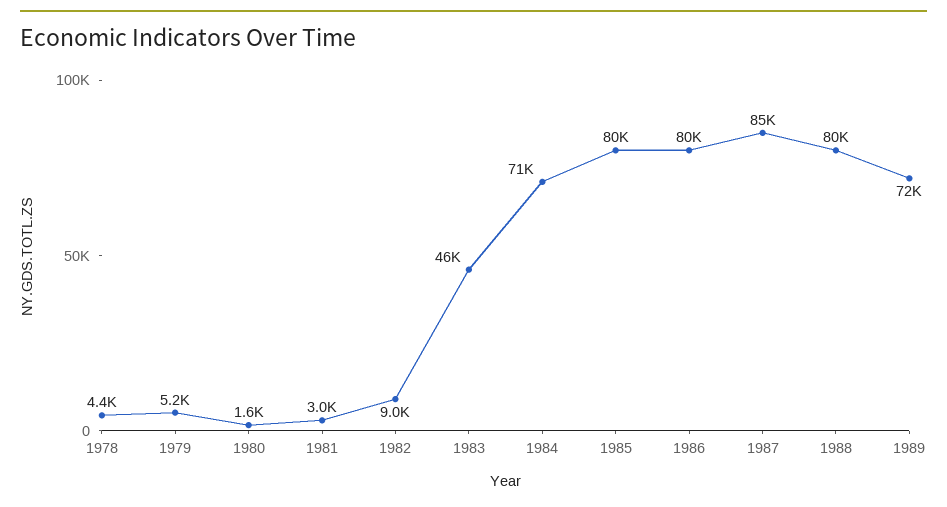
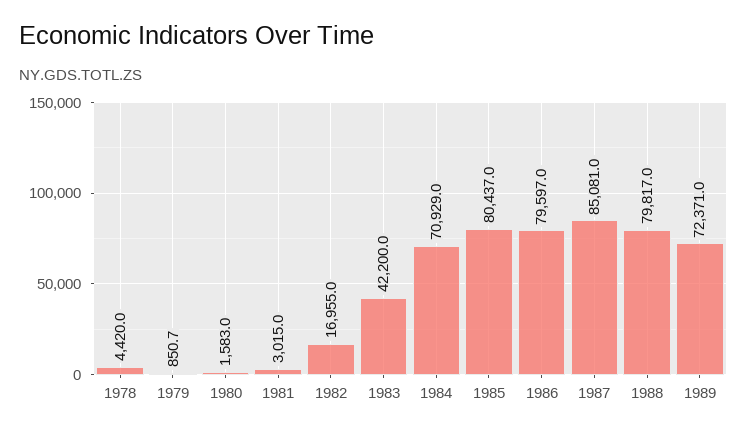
  {
    "1978": 4420,
-   "1979": 5200,
+   "1979": 850.7,
    "1980": 1583,
    "1981": 3015,
-   "1982": 9000,
+   "1982": 16955,
-   "1983": 46000,
+   "1983": 42200,
    "1984": 70929,
    "1985": 80437,
    "1986": 79597,
    "1987": 85081,
    "1988": 79817,
    "1989": 72371
  }

